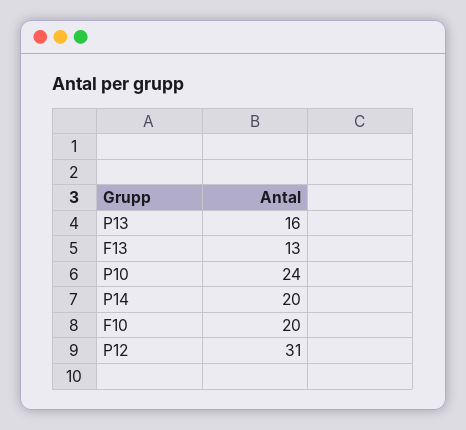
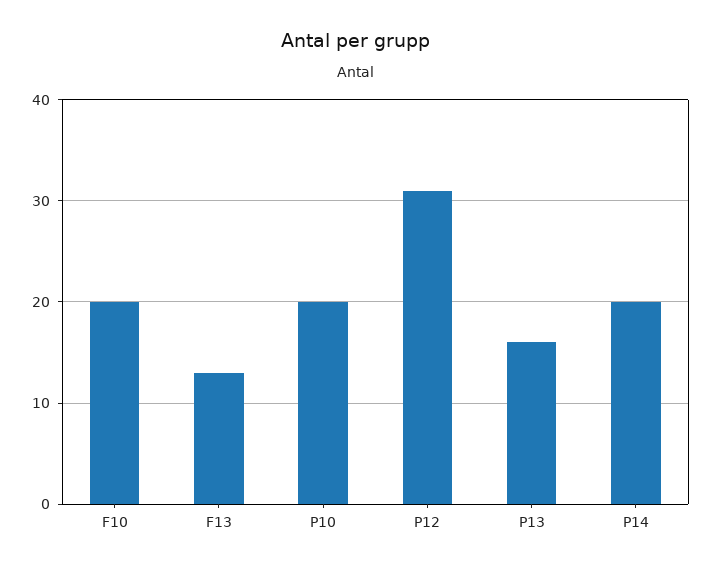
  {
    "P13": 16,
    "F13": 13,
-   "P10": 24,
+   "P10": 20,
    "P14": 20,
    "F10": 20,
    "P12": 31
  }

